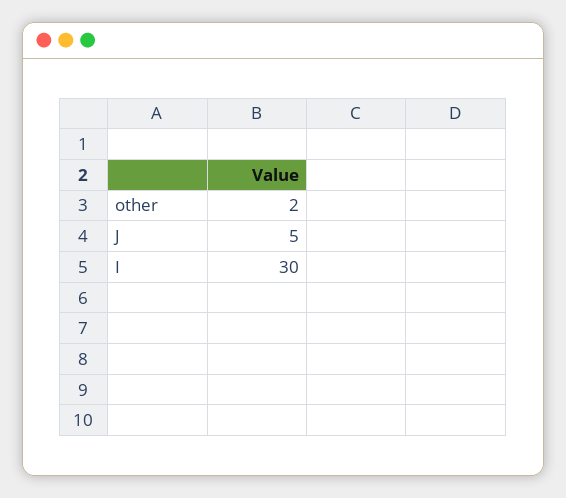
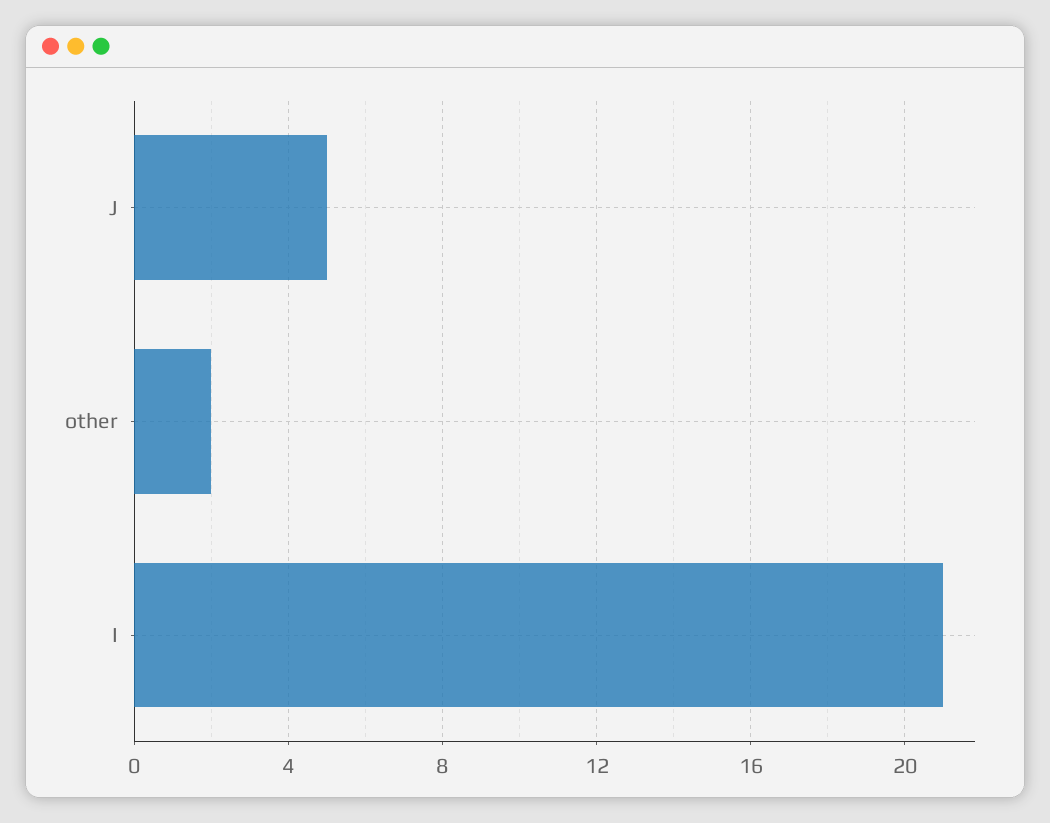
  {
    "other": 2,
    "J": 5,
-   "I": 30
+   "I": 21
  }

